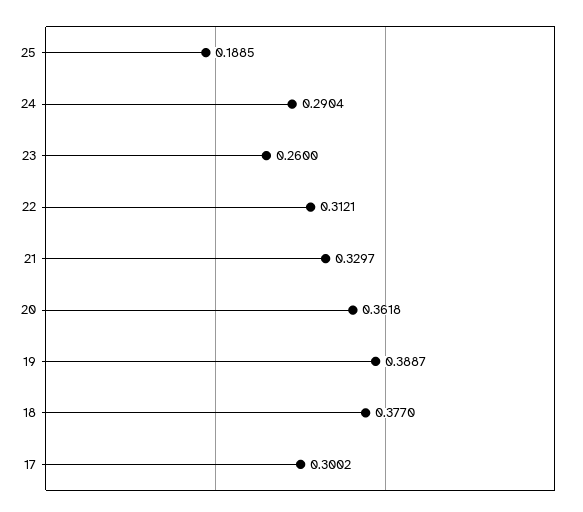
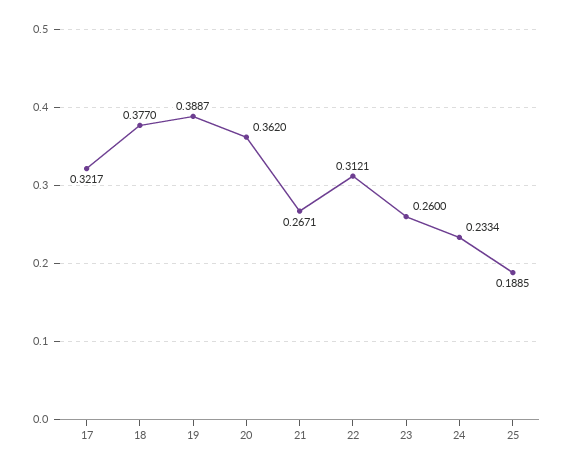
  {
    "25": 0.1885,
-   "24": 0.2904,
+   "24": 0.2334,
    "23": 0.26,
    "22": 0.3121,
-   "21": 0.3297,
+   "21": 0.2671,
-   "20": 0.3618,
+   "20": 0.362,
    "19": 0.3887,
    "18": 0.377,
-   "17": 0.3002
+   "17": 0.3217
  }

